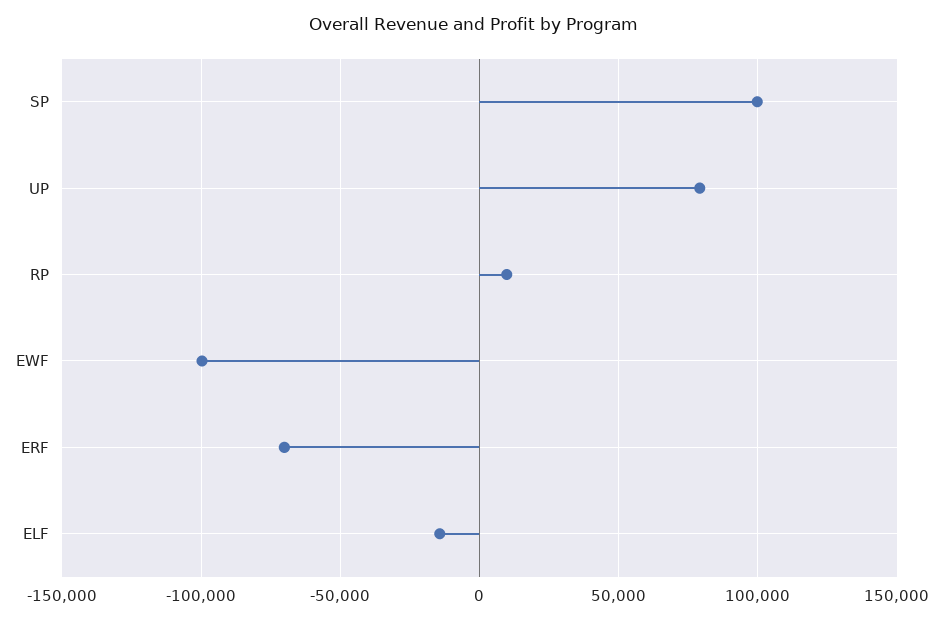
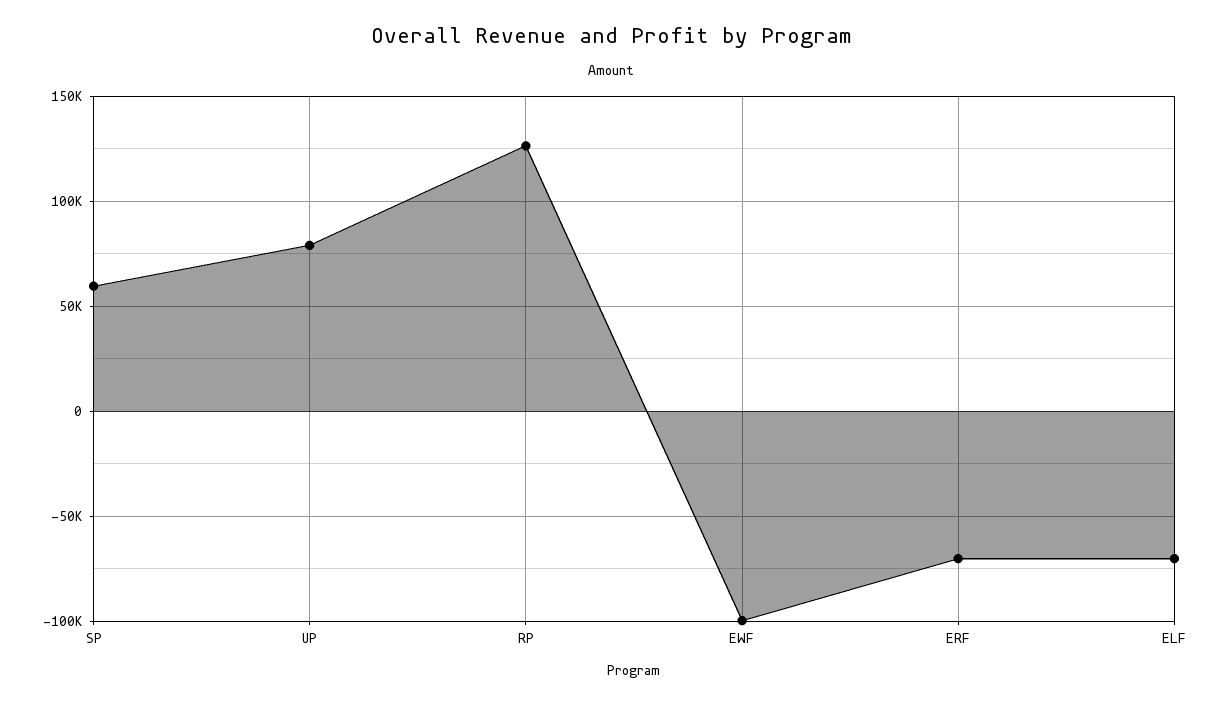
  {
-   "SP": 100000,
+   "SP": 60000,
    "UP": 80000,
-   "RP": 10000,
+   "RP": 125000,
    "EWF": -100000,
    "ERF": -70000,
-   "ELF": -15000
+   "ELF": -70000
  }

